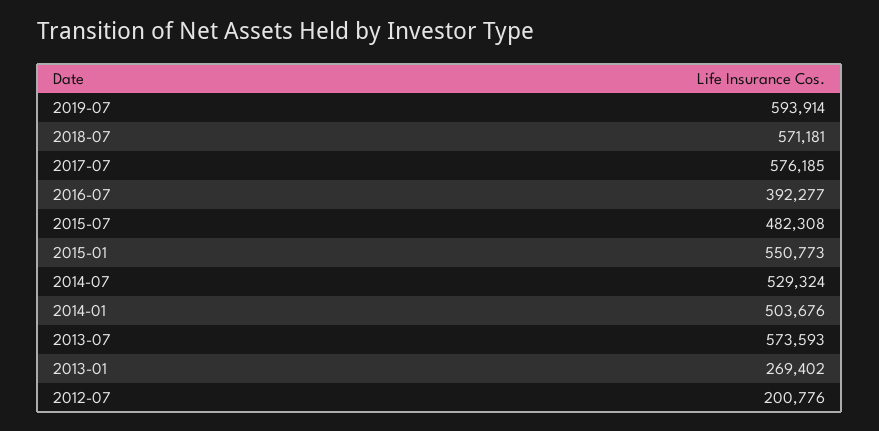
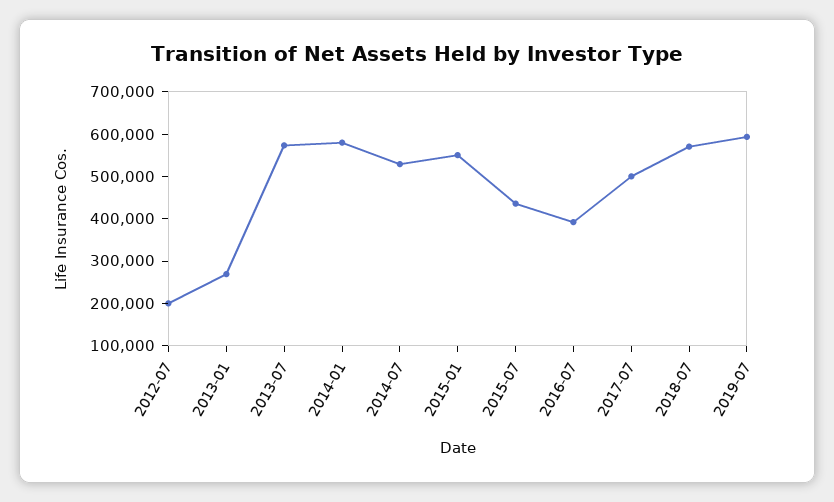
  {
    "2019-07": 593914,
    "2018-07": 571181,
-   "2017-07": 576185,
+   "2017-07": 500000,
    "2016-07": 392277,
-   "2015-07": 482308,
+   "2015-07": 440000,
    "2015-01": 550773,
    "2014-07": 529324,
-   "2014-01": 503676,
+   "2014-01": 580000,
    "2013-07": 573593,
    "2013-01": 269402,
    "2012-07": 200776
  }

